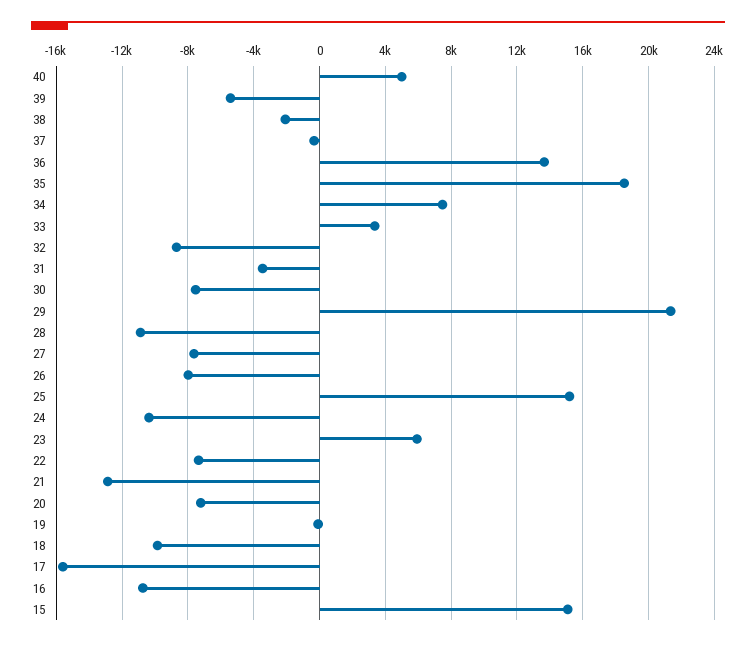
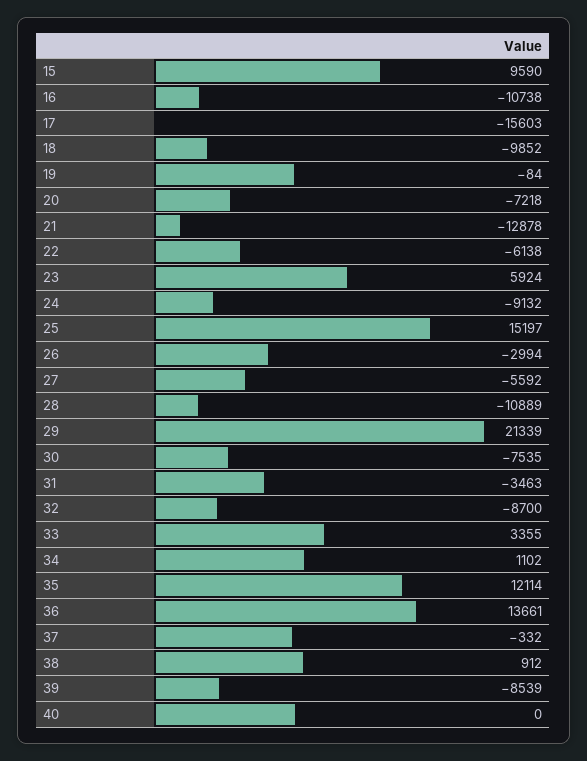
  {
-   "40": 5000,
+   "40": 0,
-   "39": -5500,
+   "39": -8539,
-   "38": -2000,
+   "38": 912,
    "37": -332,
    "36": 13661,
-   "35": 18500,
+   "35": 12114,
-   "34": 7500,
+   "34": 1102,
    "33": 3355,
    "32": -8700,
    "31": -3463,
    "30": -7535,
    "29": 21339,
    "28": -10889,
-   "27": -7500,
+   "27": -5592,
-   "26": -8000,
+   "26": -2994,
    "25": 15197,
-   "24": -10500,
+   "24": -9132,
    "23": 5924,
-   "22": -7500,
+   "22": -6138,
    "21": -12878,
    "20": -7218,
    "19": -84,
    "18": -9852,
    "17": -15603,
    "16": -10738,
-   "15": 15000
+   "15": 9590
  }

